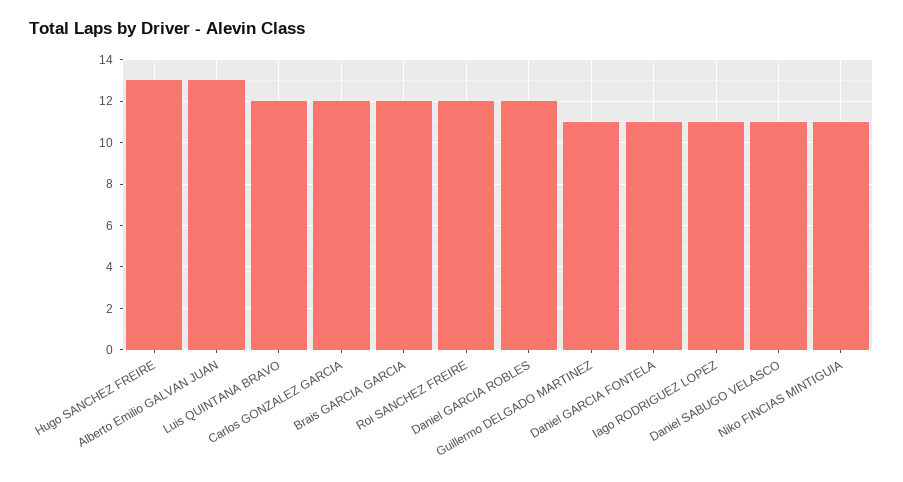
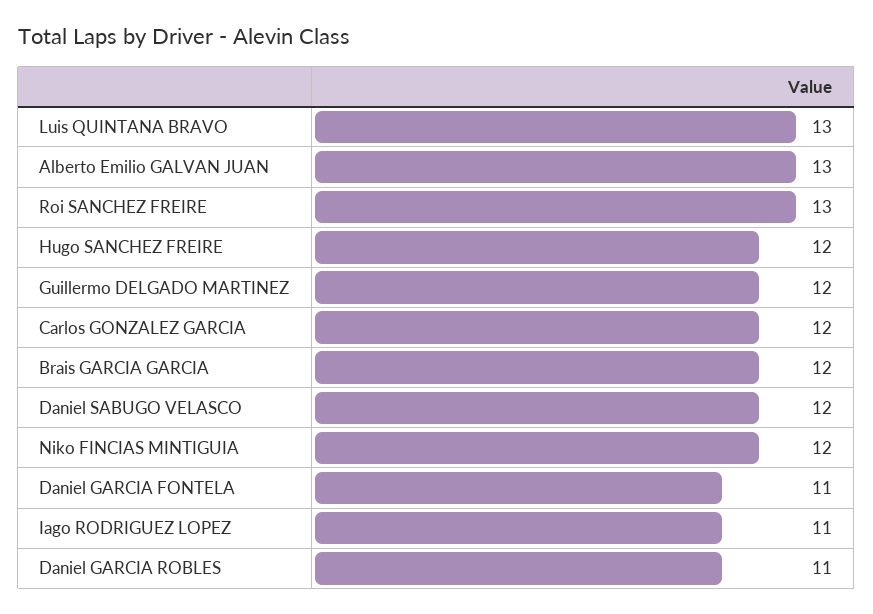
  {
-   "Hugo SANCHEZ FREIRE": 13,
+   "Hugo SANCHEZ FREIRE": 12,
    "Alberto Emilio GALVAN JUAN": 13,
-   "Luis QUINTANA BRAVO": 12,
+   "Luis QUINTANA BRAVO": 13,
    "Carlos GONZALEZ GARCIA": 12,
    "Brais GARCIA GARCIA": 12,
-   "Roi SANCHEZ FREIRE": 12,
+   "Roi SANCHEZ FREIRE": 13,
-   "Daniel GARCIA ROBLES": 12,
+   "Daniel GARCIA ROBLES": 11,
-   "Guillermo DELGADO MARTINEZ": 11,
+   "Guillermo DELGADO MARTINEZ": 12,
    "Daniel GARCIA FONTELA": 11,
    "Iago RODRIGUEZ LOPEZ": 11,
-   "Daniel SABUGO VELASCO": 11,
+   "Daniel SABUGO VELASCO": 12,
-   "Niko FINCIAS MINTIGUIA": 11
+   "Niko FINCIAS MINTIGUIA": 12
  }

